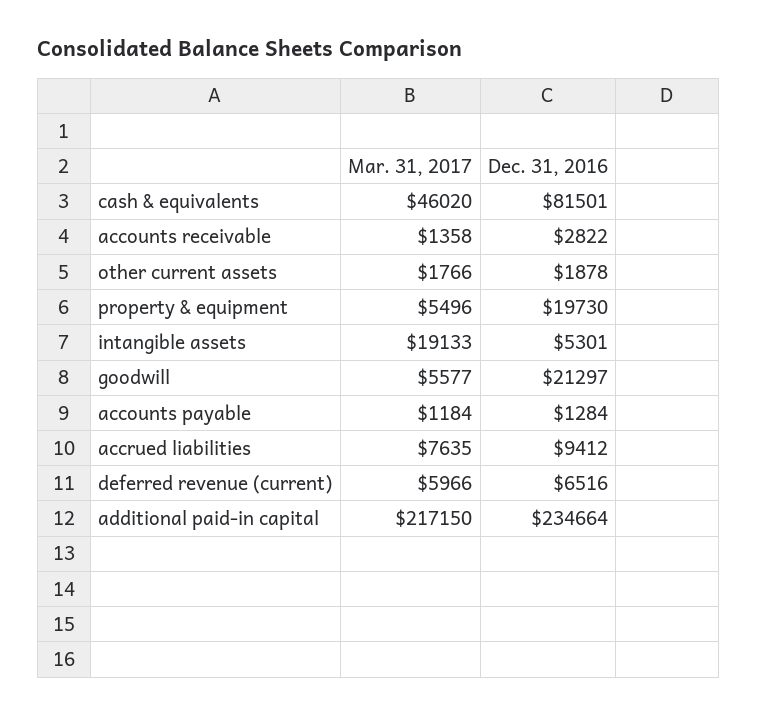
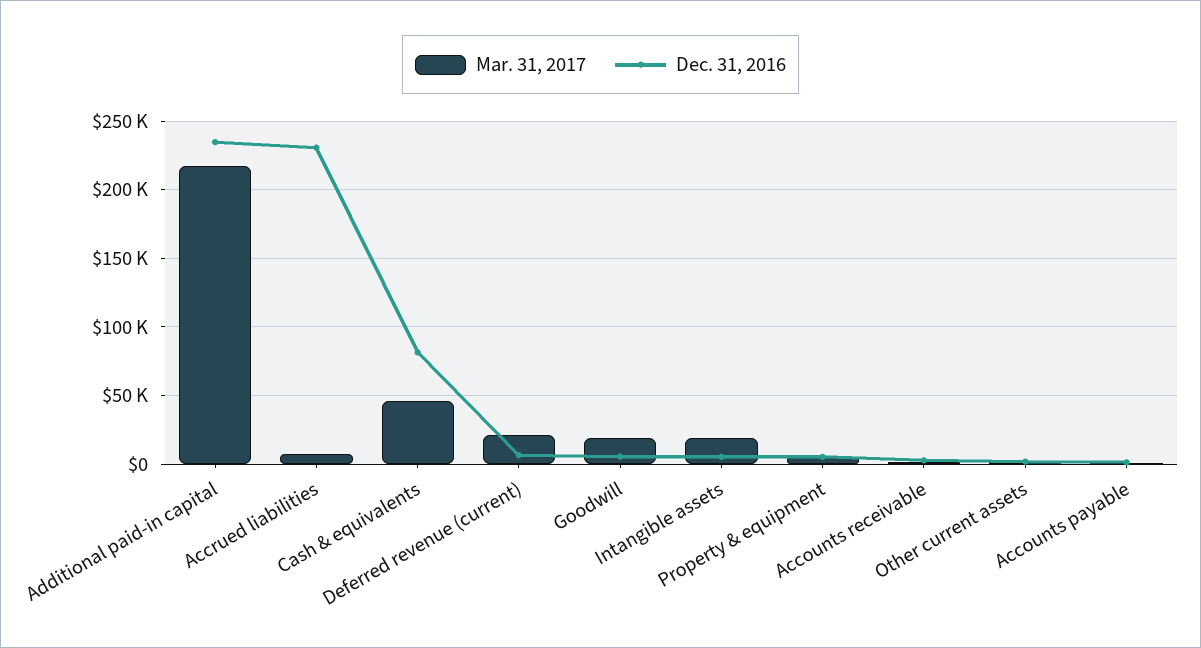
  {
    "Mar. 31, 2017": {
      "cash & equivalents": 46020,
      "accounts receivable": 1358,
      "other current assets": 1766,
      "property & equipment": 5496,
      "intangible assets": 19133,
-     "goodwill": 5577,
+     "goodwill": 20000,
      "accounts payable": 1184,
      "accrued liabilities": 7635,
-     "deferred revenue (current)": 5966,
+     "deferred revenue (current)": 20000,
      "additional paid-in capital": 217150
    },
    "Dec. 31, 2016": {
      "cash & equivalents": 81501,
      "accounts receivable": 2822,
      "other current assets": 1878,
-     "property & equipment": 19730,
+     "property & equipment": 5000,
      "intangible assets": 5301,
-     "goodwill": 21297,
+     "goodwill": 5000,
      "accounts payable": 1284,
-     "accrued liabilities": 9412,
+     "accrued liabilities": 230000,
      "deferred revenue (current)": 6516,
      "additional paid-in capital": 234664
    }
  }

